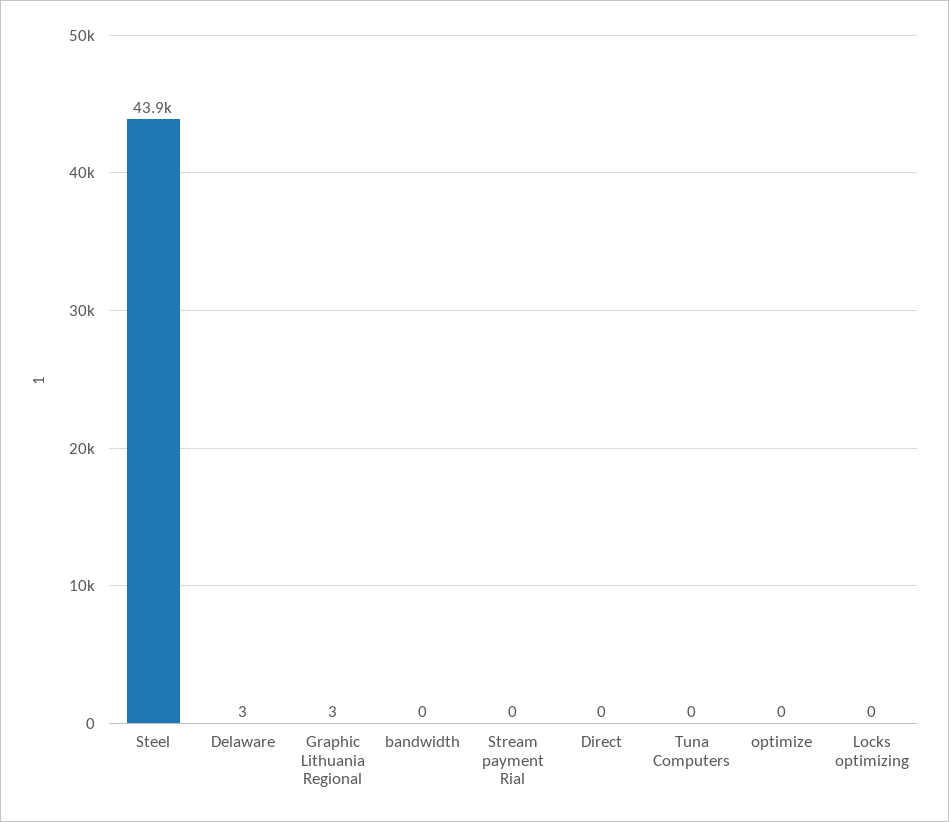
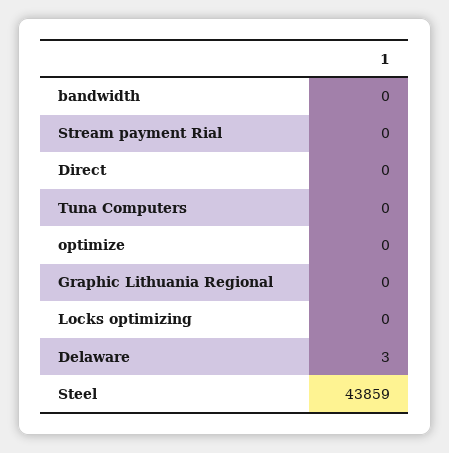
  {
    "Steel": 43859,
    "Delaware": 3,
-   "Graphic Lithuania Regional": 3,
+   "Graphic Lithuania Regional": 0,
    "bandwidth": 0,
    "Stream payment Rial": 0,
    "Direct": 0,
    "Tuna Computers": 0,
    "optimize": 0,
    "Locks optimizing": 0
  }

